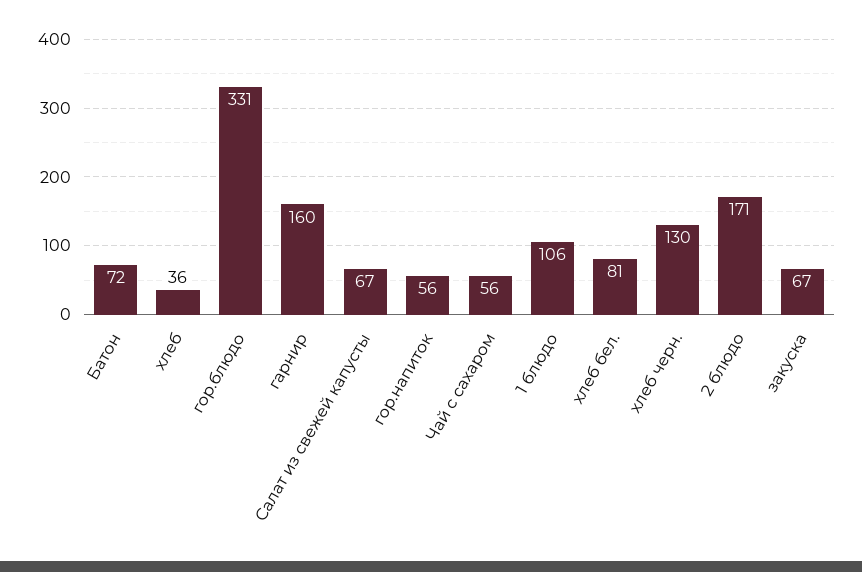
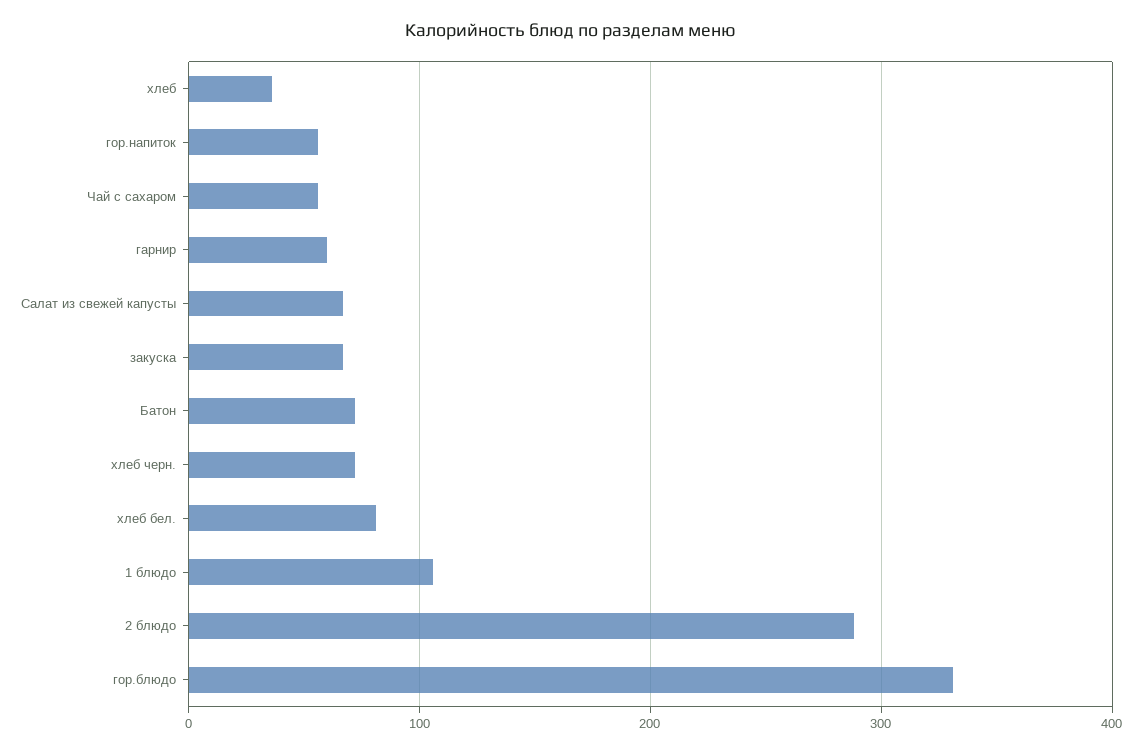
  {
    "Батон": 72,
    "хлеб": 36,
    "гор.блюдо": 331,
-   "гарнир": 160,
+   "гарнир": 60,
    "Салат из свежей капусты": 67,
    "гор.напиток": 56,
    "Чай с сахаром": 56,
    "1 блюдо": 106,
    "хлеб бел.": 81,
-   "хлеб черн.": 130,
+   "хлеб черн.": 70,
-   "2 блюдо": 171,
+   "2 блюдо": 290,
    "закуска": 67
  }

